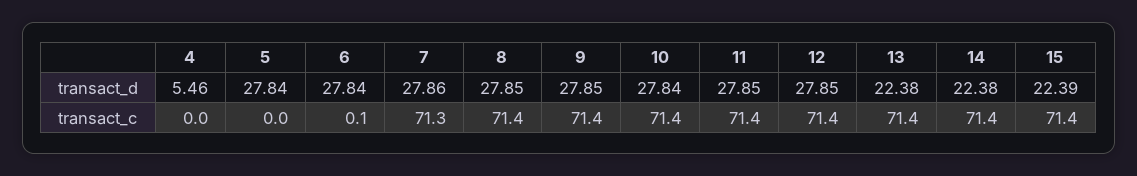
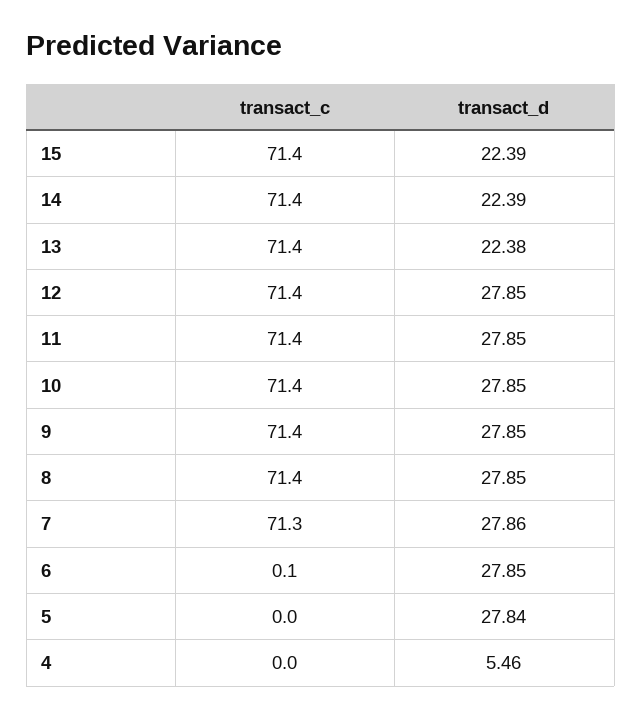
  {
    "4": {
      "transact_d": 5.46,
      "transact_c": 0
    },
    "5": {
      "transact_d": 27.84,
      "transact_c": 0
    },
    "6": {
-     "transact_d": 27.84,
+     "transact_d": 27.85,
      "transact_c": 0.1
    },
    "7": {
      "transact_d": 27.86,
      "transact_c": 71.3
    },
    "8": {
      "transact_d": 27.85,
      "transact_c": 71.4
    },
    "9": {
      "transact_d": 27.85,
      "transact_c": 71.4
    },
    "10": {
-     "transact_d": 27.84,
+     "transact_d": 27.85,
      "transact_c": 71.4
    },
    "11": {
      "transact_d": 27.85,
      "transact_c": 71.4
    },
    "12": {
      "transact_d": 27.85,
      "transact_c": 71.4
    },
    "13": {
      "transact_d": 22.38,
      "transact_c": 71.4
    },
    "14": {
-     "transact_d": 22.38,
+     "transact_d": 22.39,
      "transact_c": 71.4
    },
    "15": {
      "transact_d": 22.39,
      "transact_c": 71.4
    }
  }

